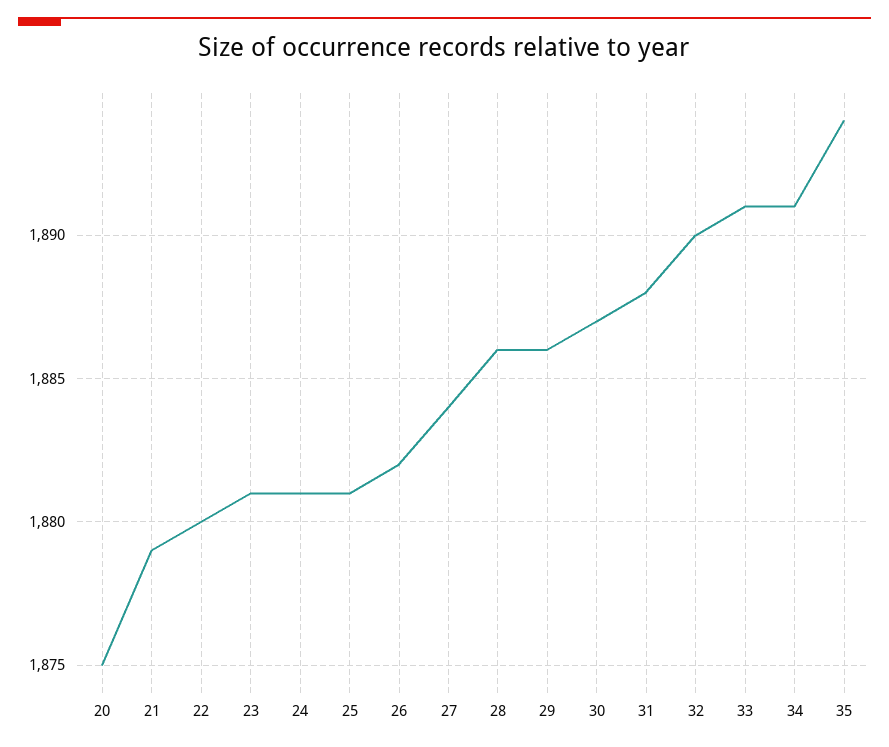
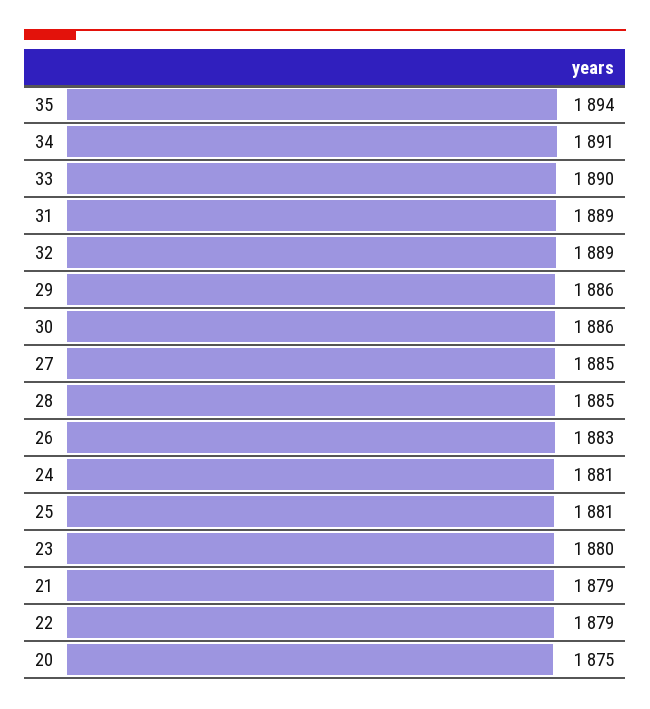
  {
    "20": 1875,
    "21": 1879,
-   "22": 1880,
+   "22": 1879,
-   "23": 1881,
+   "23": 1880,
    "24": 1881,
    "25": 1881,
-   "26": 1882,
+   "26": 1883,
-   "27": 1884,
+   "27": 1885,
-   "28": 1886,
+   "28": 1885,
    "29": 1886,
-   "30": 1887,
+   "30": 1886,
-   "31": 1888,
+   "31": 1889,
-   "32": 1890,
+   "32": 1889,
-   "33": 1891,
+   "33": 1890,
    "34": 1891,
    "35": 1894
  }

